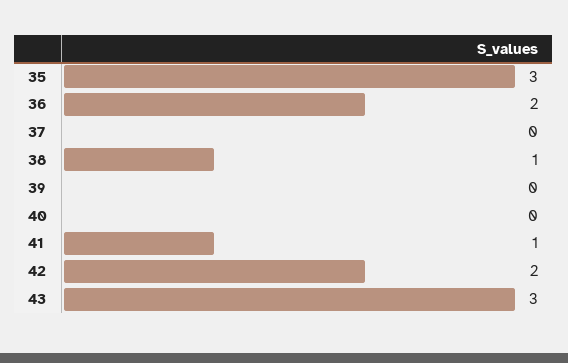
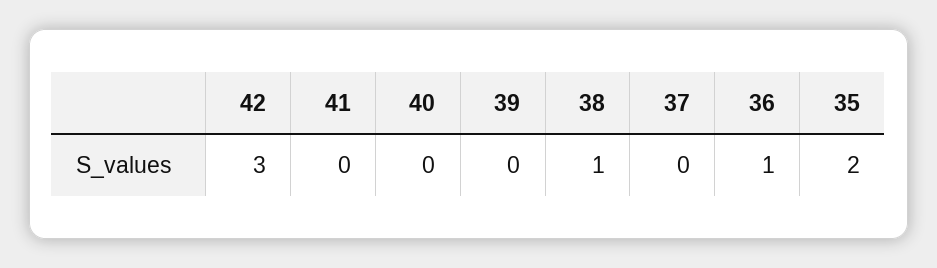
  {
-   "35": 3,
+   "35": 2,
-   "36": 2,
+   "36": 1,
    "37": 0,
    "38": 1,
    "39": 0,
    "40": 0,
-   "41": 1,
+   "41": 0,
-   "42": 2,
+   "42": 3
-   "43": 3
  }

